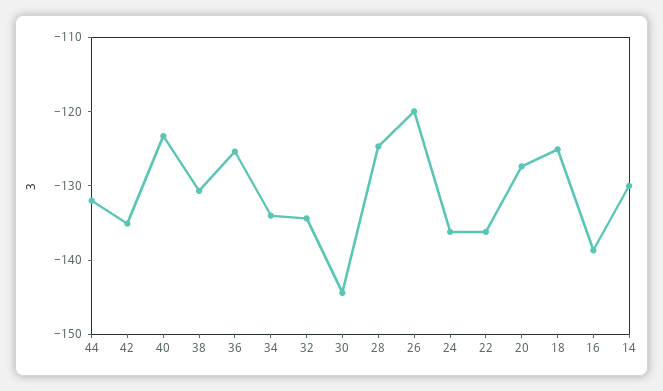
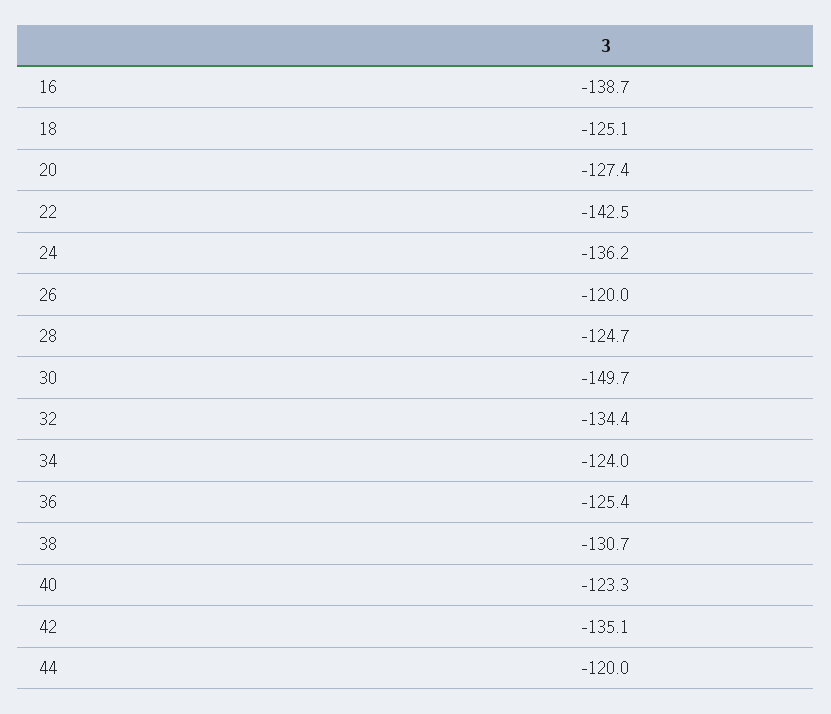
  {
-   "44": -132,
+   "44": -120,
    "42": -135.1,
    "40": -123.3,
    "38": -130.7,
    "36": -125.4,
-   "34": -134,
+   "34": -124,
    "32": -134.4,
-   "30": -144,
+   "30": -149.7,
    "28": -124.7,
    "26": -120,
    "24": -136.2,
-   "22": -136,
+   "22": -142.5,
    "20": -127.4,
    "18": -125.1,
-   "16": -138.7,
+   "16": -138.7
-   "14": -130
  }

